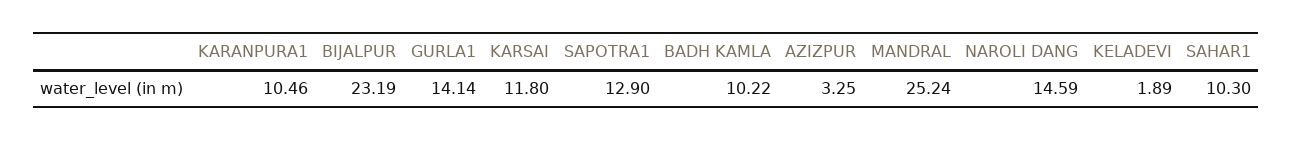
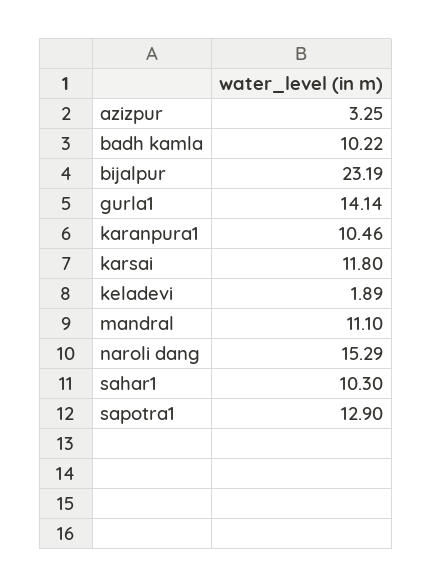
  {
    "KARANPURA1": 10.46,
    "BIJALPUR": 23.19,
    "GURLA1": 14.14,
    "KARSAI": 11.8,
    "SAPOTRA1": 12.9,
    "BADH KAMLA": 10.22,
    "AZIZPUR": 3.25,
-   "MANDRAL": 25.24,
+   "MANDRAL": 11.1,
-   "NAROLI DANG": 14.59,
+   "NAROLI DANG": 15.29,
    "KELADEVI": 1.89,
    "SAHAR1": 10.3
  }

